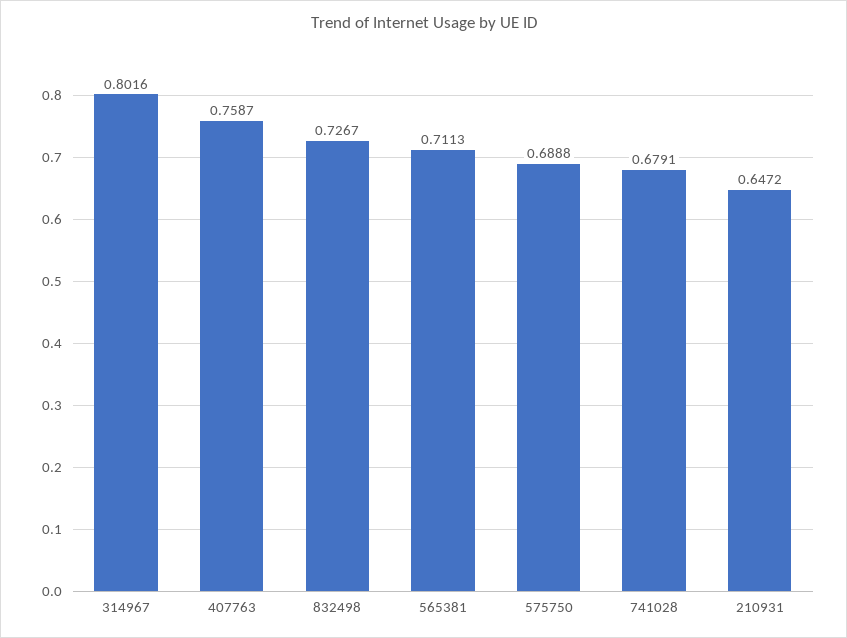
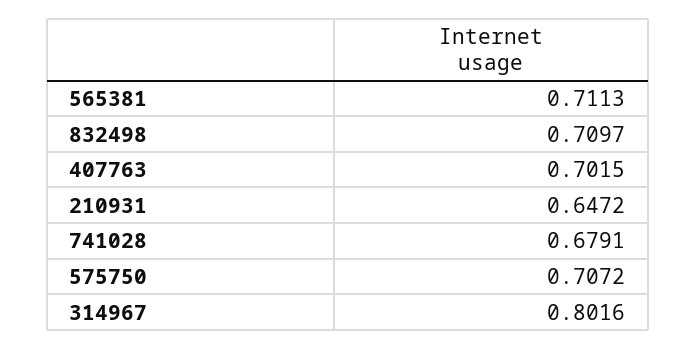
  {
    "314967": 0.8016,
-   "407763": 0.7587,
+   "407763": 0.7015,
-   "832498": 0.7267,
+   "832498": 0.7097,
    "565381": 0.7113,
-   "575750": 0.6888,
+   "575750": 0.7072,
    "741028": 0.6791,
    "210931": 0.6472
  }

